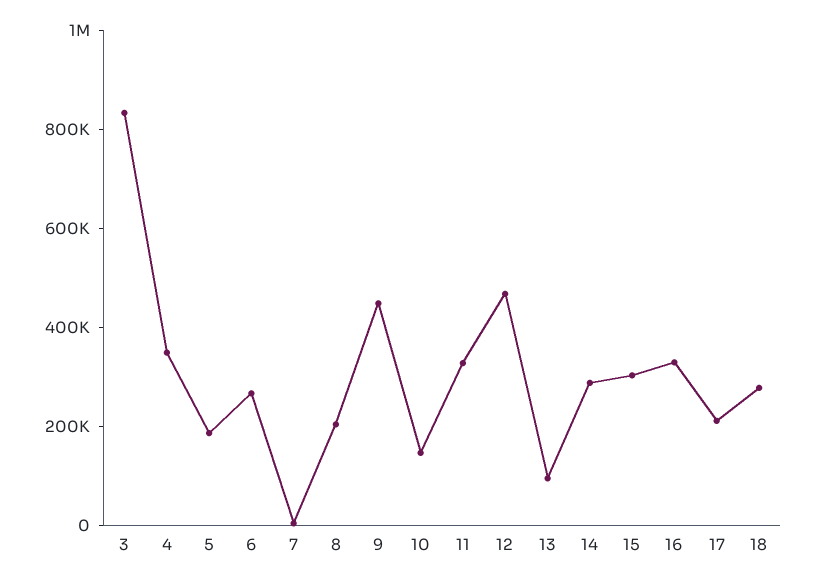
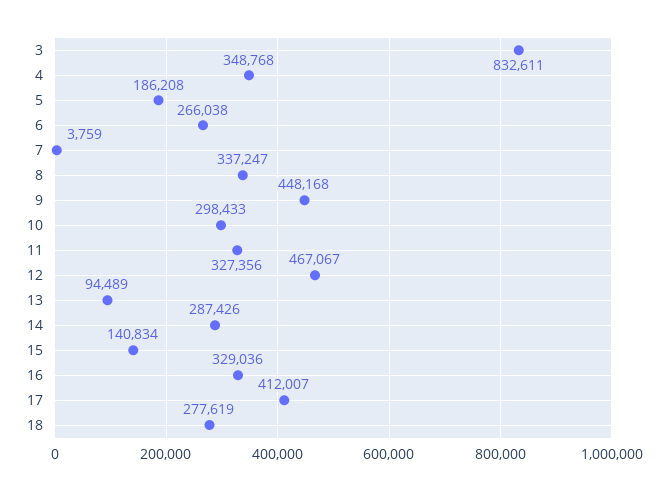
  {
    "3": 832611,
    "4": 348768,
    "5": 186208,
    "6": 266038,
    "7": 3759,
-   "8": 200000,
+   "8": 337247,
    "9": 448168,
-   "10": 150000,
+   "10": 298433,
    "11": 327356,
    "12": 467067,
    "13": 94489,
    "14": 287426,
-   "15": 300000,
+   "15": 140834,
    "16": 329036,
-   "17": 200000,
+   "17": 412007,
    "18": 277619
  }

